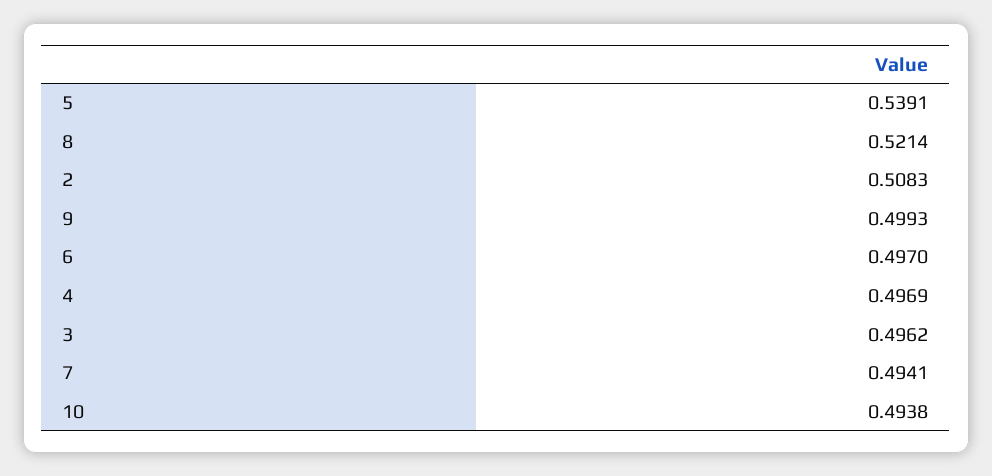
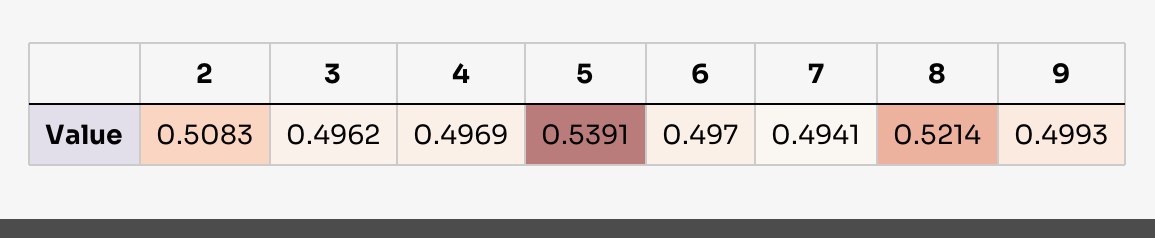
  {
    "5": 0.5391,
    "8": 0.5214,
    "2": 0.5083,
    "9": 0.4993,
    "6": 0.497,
    "4": 0.4969,
    "3": 0.4962,
-   "7": 0.4941,
+   "7": 0.4941
-   "10": 0.4938
  }

